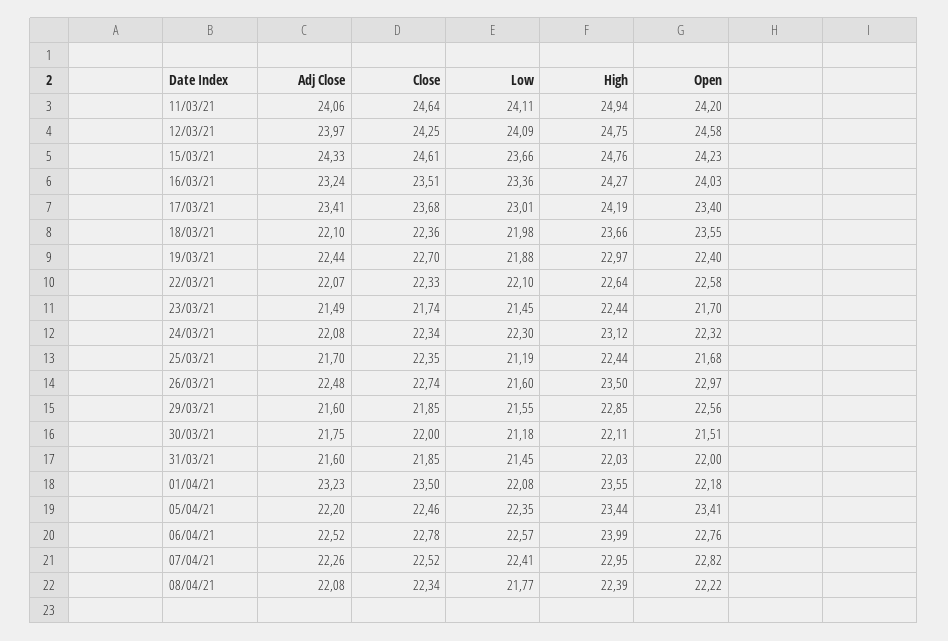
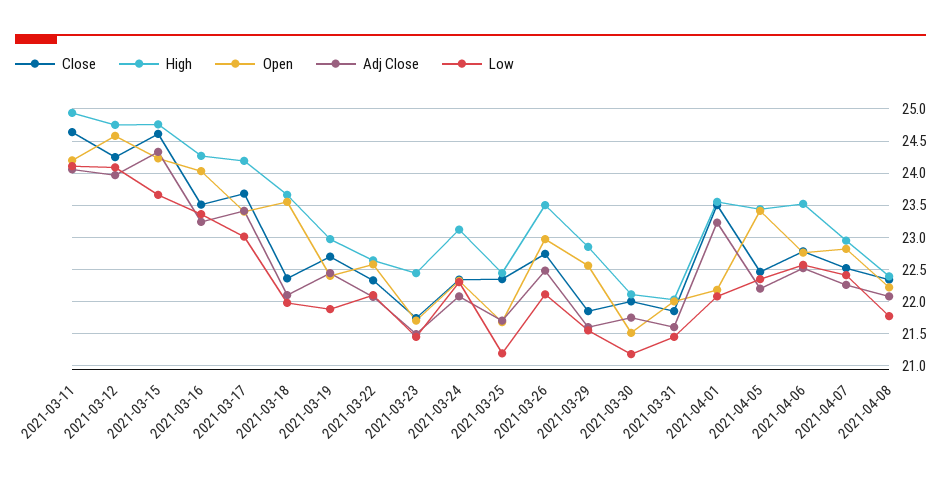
  {
    "Adj Close": {
      "11/03/21": 24.06,
      "12/03/21": 23.97,
      "15/03/21": 24.33,
      "16/03/21": 23.24,
      "17/03/21": 23.41,
      "18/03/21": 22.1,
      "19/03/21": 22.44,
      "22/03/21": 22.07,
      "23/03/21": 21.49,
      "24/03/21": 22.08,
      "25/03/21": 21.7,
      "26/03/21": 22.48,
      "29/03/21": 21.6,
      "30/03/21": 21.75,
      "31/03/21": 21.6,
      "01/04/21": 23.23,
      "05/04/21": 22.2,
      "06/04/21": 22.52,
      "07/04/21": 22.26,
      "08/04/21": 22.08
    },
    "Close": {
      "11/03/21": 24.64,
      "12/03/21": 24.25,
      "15/03/21": 24.61,
      "16/03/21": 23.51,
      "17/03/21": 23.68,
      "18/03/21": 22.36,
      "19/03/21": 22.7,
      "22/03/21": 22.33,
      "23/03/21": 21.74,
      "24/03/21": 22.34,
      "25/03/21": 22.35,
      "26/03/21": 22.74,
      "29/03/21": 21.85,
      "30/03/21": 22,
      "31/03/21": 21.85,
      "01/04/21": 23.5,
      "05/04/21": 22.46,
      "06/04/21": 22.78,
      "07/04/21": 22.52,
      "08/04/21": 22.34
    },
    "Low": {
      "11/03/21": 24.11,
      "12/03/21": 24.09,
      "15/03/21": 23.66,
      "16/03/21": 23.36,
      "17/03/21": 23.01,
      "18/03/21": 21.98,
      "19/03/21": 21.88,
      "22/03/21": 22.1,
      "23/03/21": 21.45,
      "24/03/21": 22.3,
      "25/03/21": 21.19,
-     "26/03/21": 21.6,
+     "26/03/21": 22.1,
      "29/03/21": 21.55,
      "30/03/21": 21.18,
      "31/03/21": 21.45,
      "01/04/21": 22.08,
      "05/04/21": 22.35,
      "06/04/21": 22.57,
      "07/04/21": 22.41,
      "08/04/21": 21.77
    },
    "High": {
      "11/03/21": 24.94,
      "12/03/21": 24.75,
      "15/03/21": 24.76,
      "16/03/21": 24.27,
      "17/03/21": 24.19,
      "18/03/21": 23.66,
      "19/03/21": 22.97,
      "22/03/21": 22.64,
      "23/03/21": 22.44,
      "24/03/21": 23.12,
      "25/03/21": 22.44,
      "26/03/21": 23.5,
      "29/03/21": 22.85,
      "30/03/21": 22.11,
      "31/03/21": 22.03,
      "01/04/21": 23.55,
      "05/04/21": 23.44,
-     "06/04/21": 23.99,
+     "06/04/21": 23.5,
      "07/04/21": 22.95,
      "08/04/21": 22.39
    },
    "Open": {
      "11/03/21": 24.2,
      "12/03/21": 24.58,
      "15/03/21": 24.23,
      "16/03/21": 24.03,
      "17/03/21": 23.4,
      "18/03/21": 23.55,
      "19/03/21": 22.4,
      "22/03/21": 22.58,
      "23/03/21": 21.7,
      "24/03/21": 22.32,
      "25/03/21": 21.68,
      "26/03/21": 22.97,
      "29/03/21": 22.56,
      "30/03/21": 21.51,
      "31/03/21": 22,
      "01/04/21": 22.18,
      "05/04/21": 23.41,
      "06/04/21": 22.76,
      "07/04/21": 22.82,
      "08/04/21": 22.22
    }
  }

